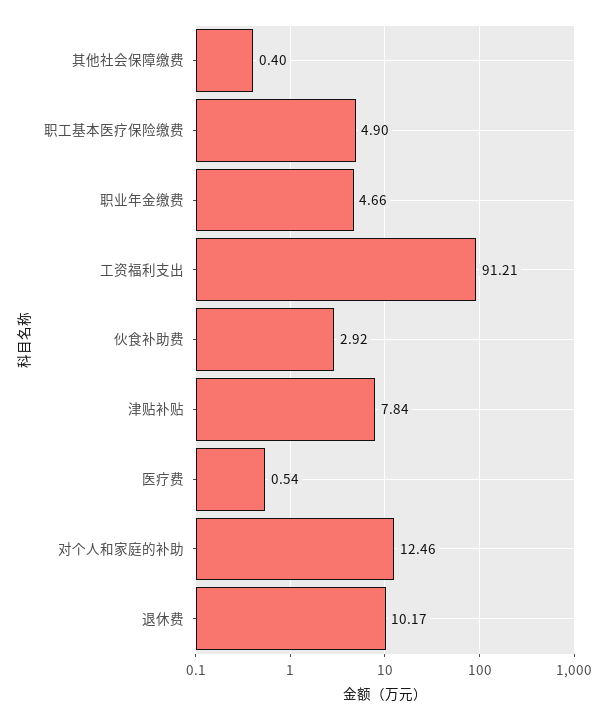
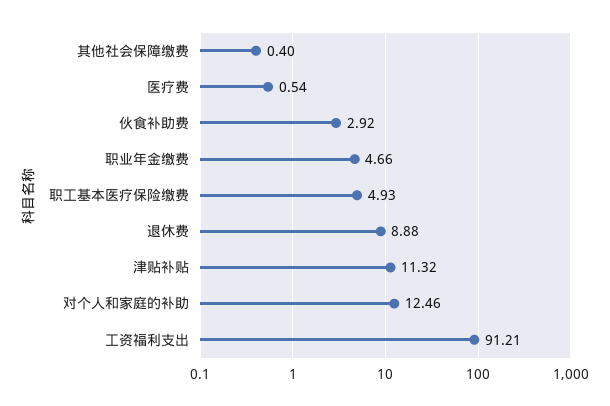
  {
    "其他社会保障缴费": 0.4,
-   "职工基本医疗保险缴费": 4.9,
+   "职工基本医疗保险缴费": 4.93,
    "职业年金缴费": 4.66,
    "工资福利支出": 91.21,
    "伙食补助费": 2.92,
-   "津贴补贴": 7.84,
+   "津贴补贴": 11.32,
    "医疗费": 0.54,
    "对个人和家庭的补助": 12.46,
-   "退休费": 10.17
+   "退休费": 8.88
  }

